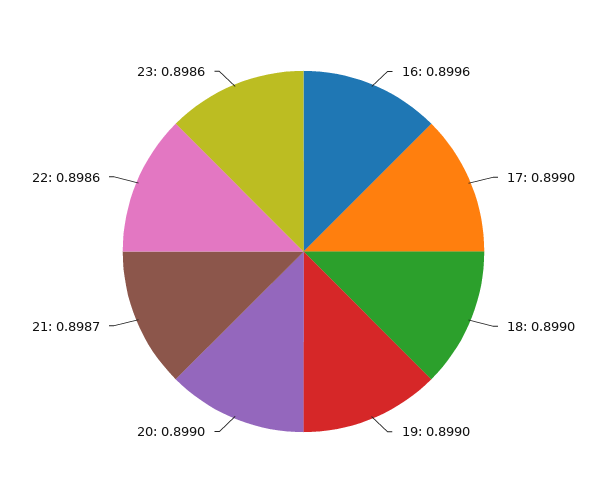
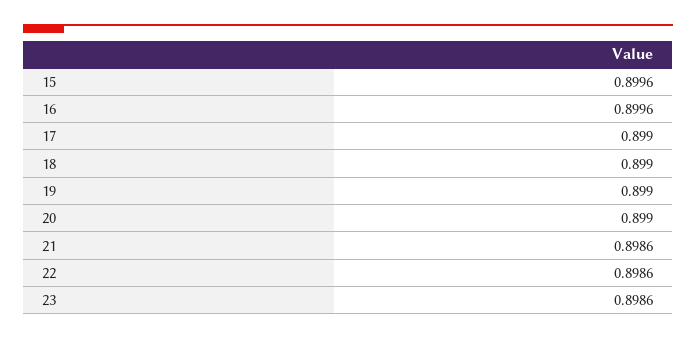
  {
    "16": 0.8996,
    "17": 0.899,
    "18": 0.899,
    "19": 0.899,
    "20": 0.899,
-   "21": 0.8987,
+   "21": 0.8986,
    "22": 0.8986,
-   "23": 0.8986
+   "23": 0.8986,
+   "15": 0.8996
  }

